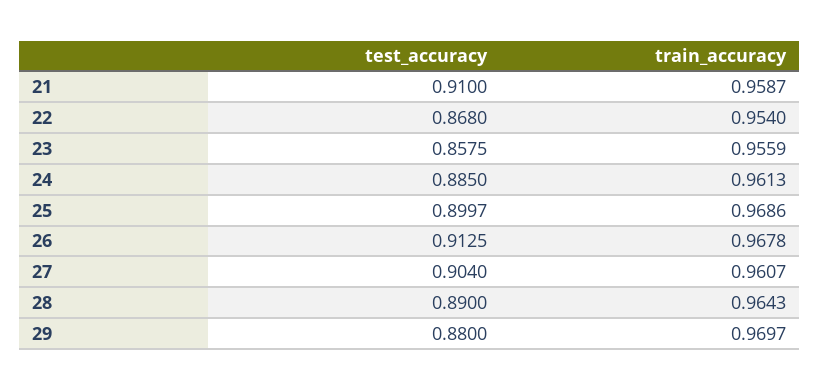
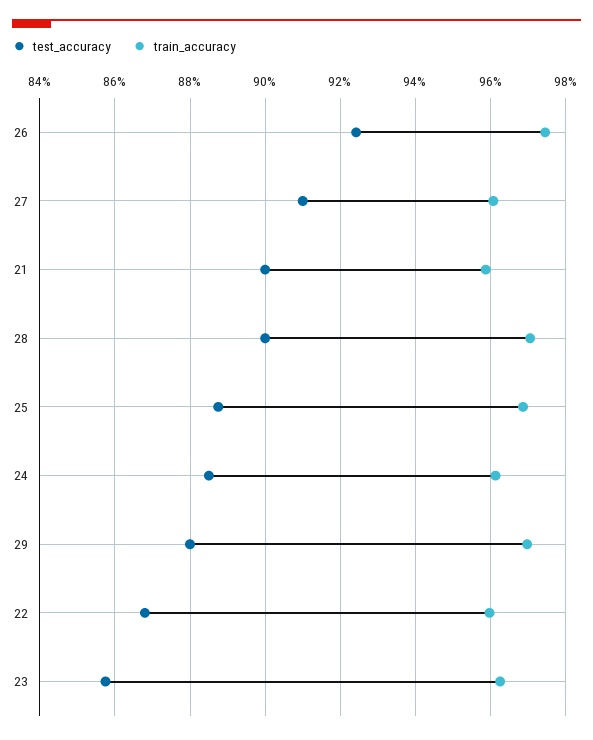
  {
    "test_accuracy": {
-     "21": 0.91,
+     "21": 0.9,
      "22": 0.868,
      "23": 0.8575,
      "24": 0.885,
-     "25": 0.8997,
+     "25": 0.888,
-     "26": 0.9125,
+     "26": 0.924,
-     "27": 0.904,
+     "27": 0.91,
-     "28": 0.89,
+     "28": 0.9,
      "29": 0.88
    },
    "train_accuracy": {
      "21": 0.9587,
-     "22": 0.954,
+     "22": 0.96,
-     "23": 0.9559,
+     "23": 0.962,
      "24": 0.9613,
      "25": 0.9686,
-     "26": 0.9678,
+     "26": 0.974,
      "27": 0.9607,
-     "28": 0.9643,
+     "28": 0.97,
      "29": 0.9697
    }
  }

